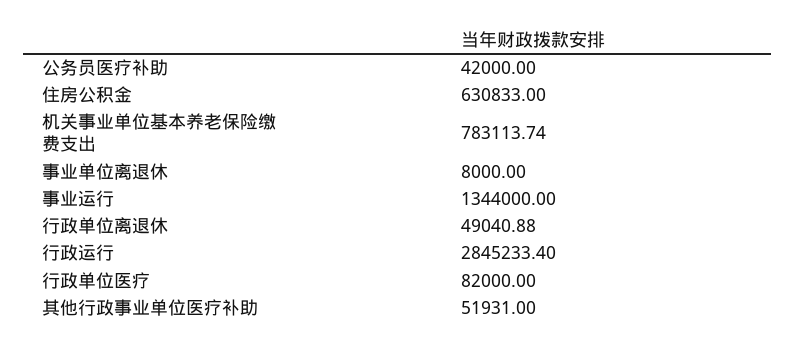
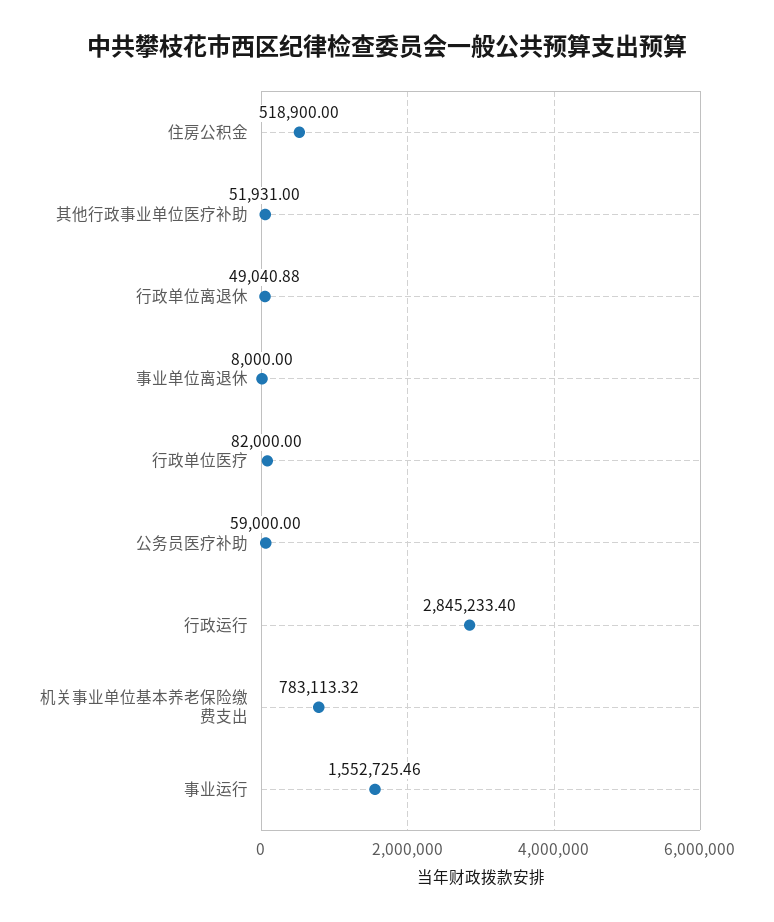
  {
-   "公务员医疗补助": 42000,
+   "公务员医疗补助": 59000,
-   "住房公积金": 630833,
+   "住房公积金": 518900,
-   "机关事业单位基本养老保险缴费支出": 783113.74,
+   "机关事业单位基本养老保险缴费支出": 783113.32,
    "事业单位离退休": 8000,
-   "事业运行": 1344000,
+   "事业运行": 1552725.46,
    "行政单位离退休": 49040.88,
    "行政运行": 2845233.4,
    "行政单位医疗": 82000,
    "其他行政事业单位医疗补助": 51931
  }

